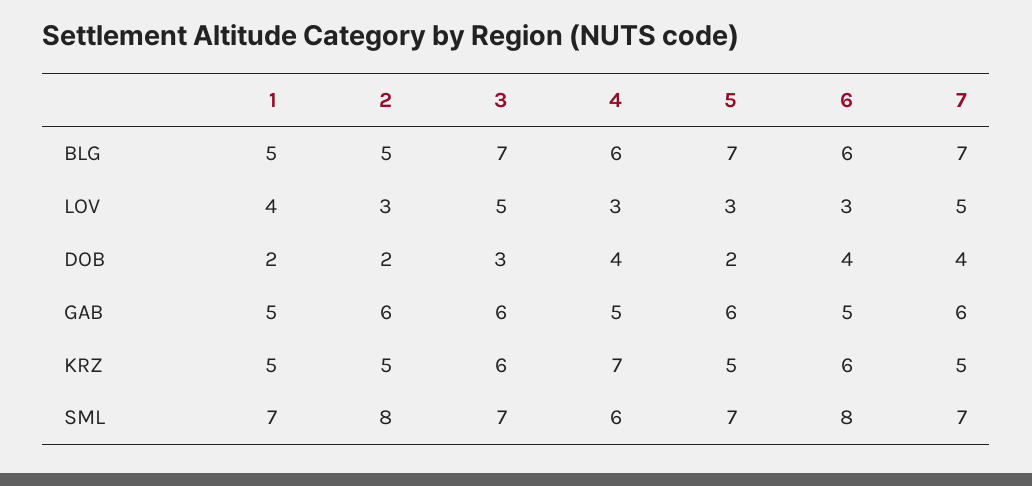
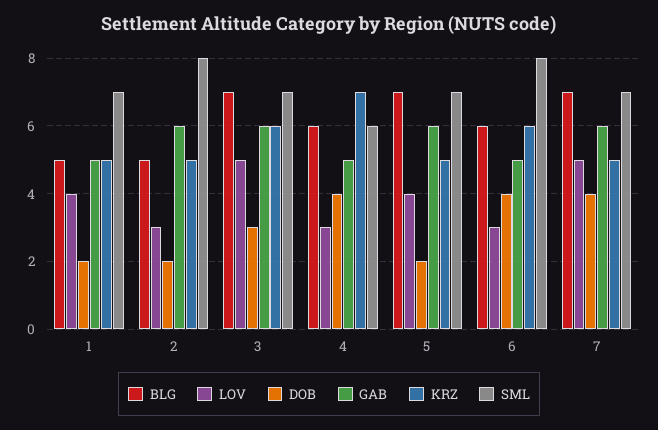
  {
    "BLG": {
      "1": 5,
      "2": 5,
      "3": 7,
      "4": 6,
      "5": 7,
      "6": 6,
      "7": 7
    },
    "LOV": {
      "1": 4,
      "2": 3,
      "3": 5,
      "4": 3,
-     "5": 3,
+     "5": 4,
      "6": 3,
      "7": 5
    },
    "DOB": {
      "1": 2,
      "2": 2,
      "3": 3,
      "4": 4,
      "5": 2,
      "6": 4,
      "7": 4
    },
    "GAB": {
      "1": 5,
      "2": 6,
      "3": 6,
      "4": 5,
      "5": 6,
      "6": 5,
      "7": 6
    },
    "KRZ": {
      "1": 5,
      "2": 5,
      "3": 6,
      "4": 7,
      "5": 5,
      "6": 6,
      "7": 5
    },
    "SML": {
      "1": 7,
      "2": 8,
      "3": 7,
      "4": 6,
      "5": 7,
      "6": 8,
      "7": 7
    }
  }

